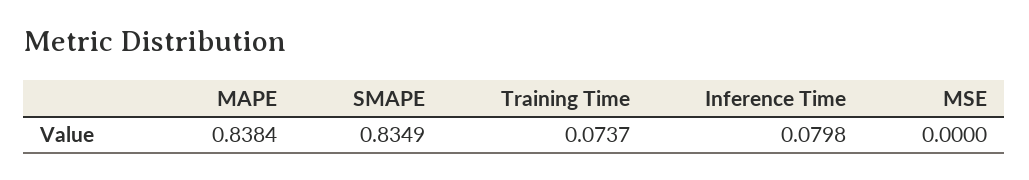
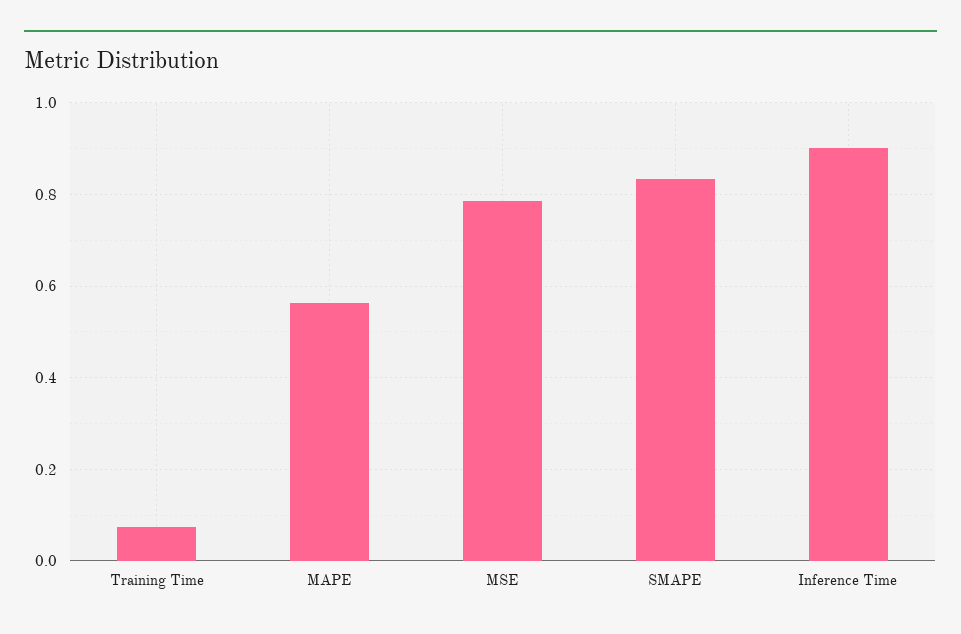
  {
-   "MAPE": 0.8384,
+   "MAPE": 0.56,
    "SMAPE": 0.8349,
    "Training Time": 0.0737,
-   "Inference Time": 0.0798,
+   "Inference Time": 0.9,
-   "MSE": 0
+   "MSE": 0.78
  }

